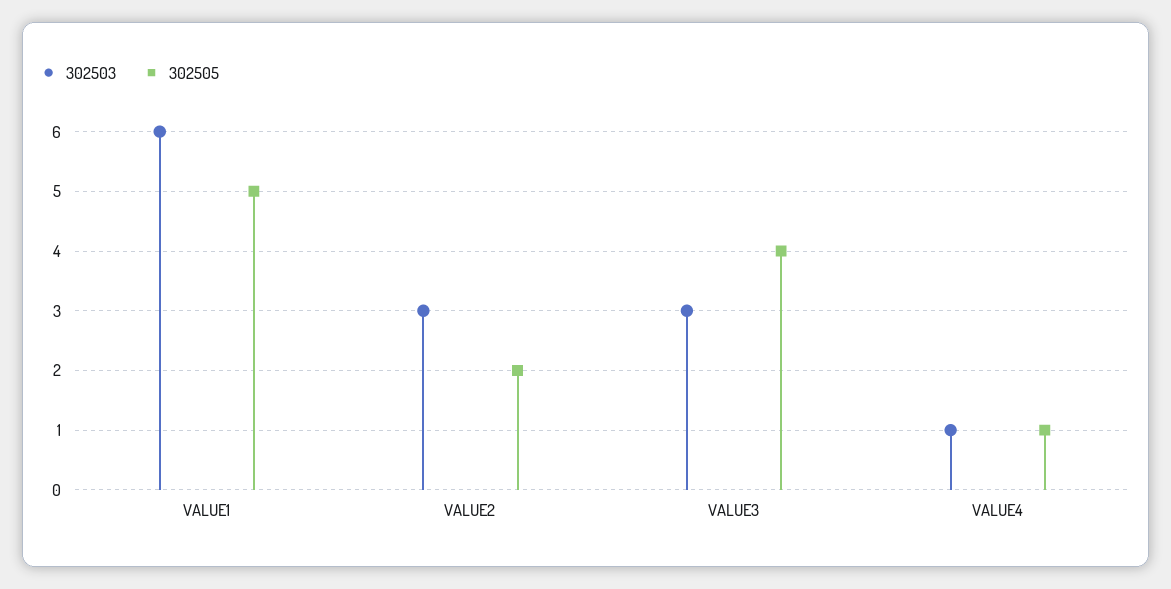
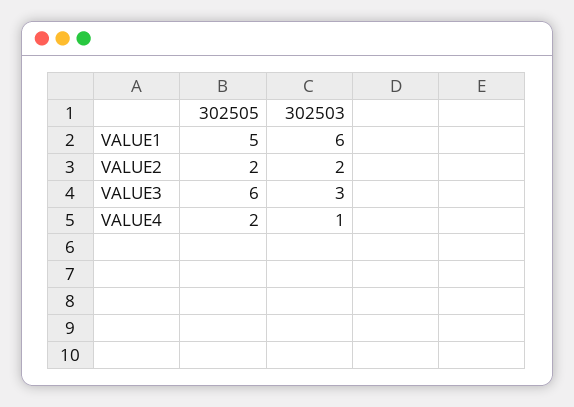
  {
    "302503": {
      "VALUE1": 6,
-     "VALUE2": 3,
+     "VALUE2": 2,
      "VALUE3": 3,
      "VALUE4": 1
    },
    "302505": {
      "VALUE1": 5,
      "VALUE2": 2,
-     "VALUE3": 4,
+     "VALUE3": 6,
-     "VALUE4": 1
+     "VALUE4": 2
    }
  }

